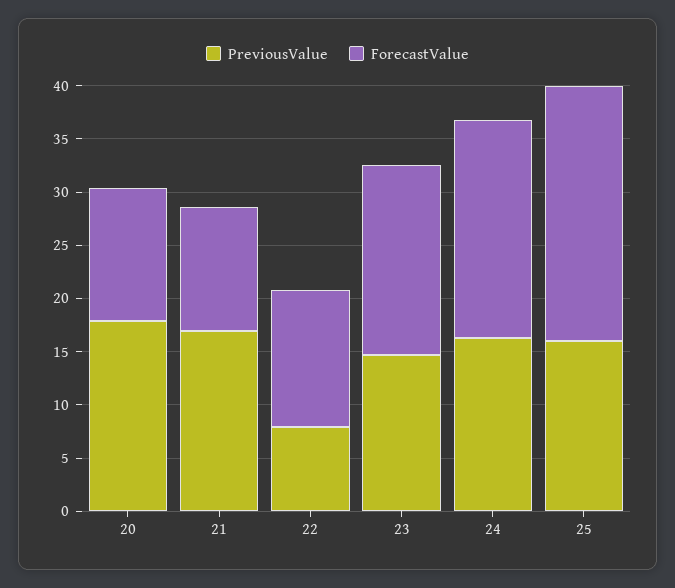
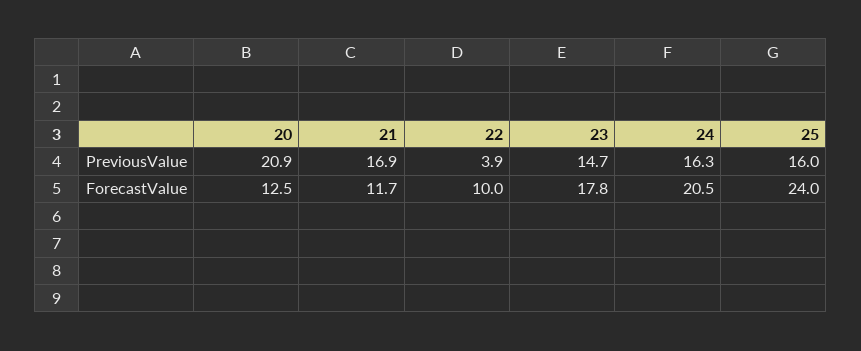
  {
    "PreviousValue": {
-     "20": 18,
+     "20": 20.9,
      "21": 16.9,
-     "22": 8,
+     "22": 3.9,
      "23": 14.7,
      "24": 16.3,
      "25": 16
    },
    "ForecastValue": {
      "20": 12.5,
      "21": 11.7,
-     "22": 13,
+     "22": 10,
      "23": 17.8,
      "24": 20.5,
      "25": 24
    }
  }

